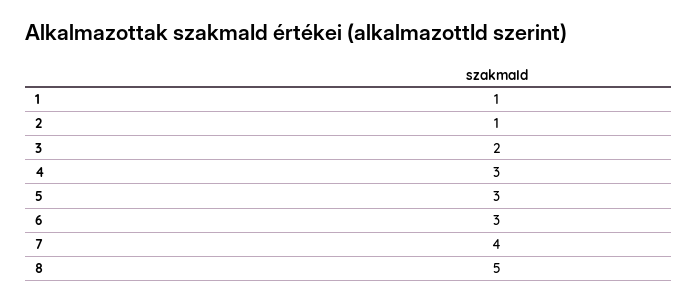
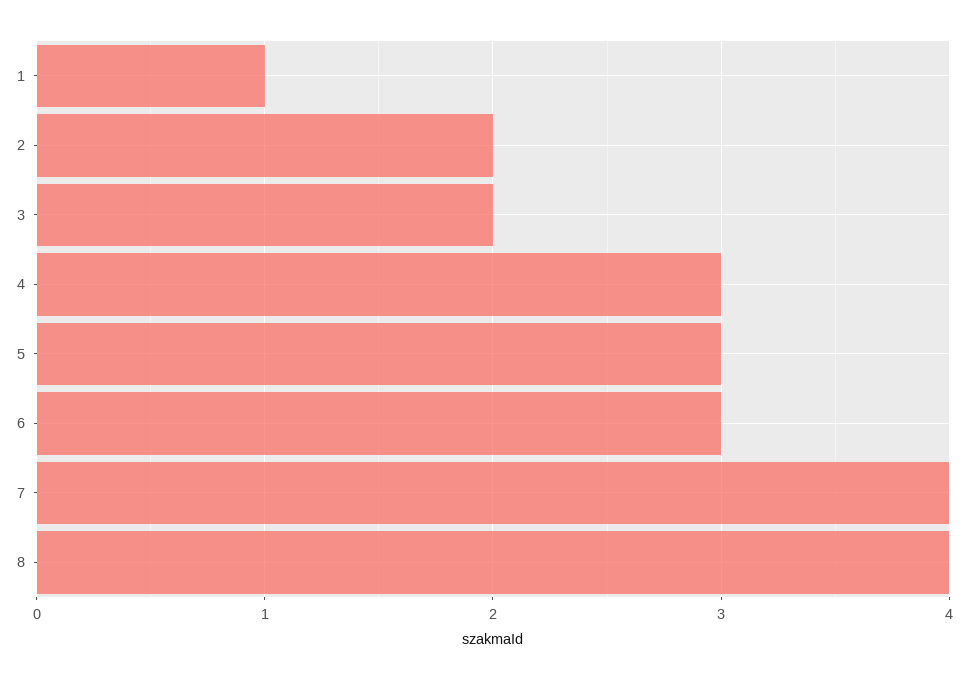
  {
    "1": 1,
-   "2": 1,
+   "2": 2,
    "3": 2,
    "4": 3,
    "5": 3,
    "6": 3,
    "7": 4,
-   "8": 5
+   "8": 4
  }

